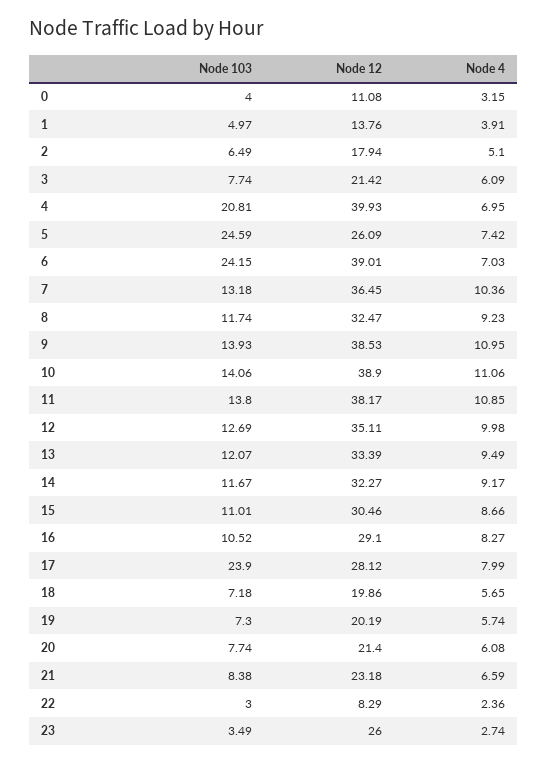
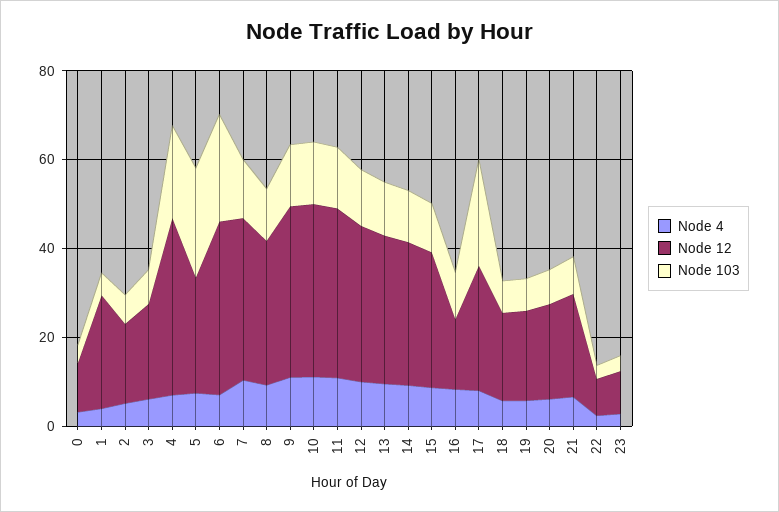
  {
    "Node 103": {
      "0": 4,
      "1": 4.97,
      "2": 6.49,
      "3": 7.74,
      "4": 20.81,
      "5": 24.59,
      "6": 24.15,
      "7": 13.18,
      "8": 11.74,
      "9": 13.93,
      "10": 14.06,
      "11": 13.8,
      "12": 12.69,
      "13": 12.07,
      "14": 11.67,
      "15": 11.01,
      "16": 10.52,
      "17": 23.9,
      "18": 7.18,
      "19": 7.3,
      "20": 7.74,
      "21": 8.38,
      "22": 3,
      "23": 3.49
    },
    "Node 12": {
      "0": 11.08,
-     "1": 13.76,
+     "1": 25,
      "2": 17.94,
      "3": 21.42,
      "4": 39.93,
      "5": 26.09,
      "6": 39.01,
      "7": 36.45,
      "8": 32.47,
      "9": 38.53,
      "10": 38.9,
      "11": 38.17,
      "12": 35.11,
      "13": 33.39,
      "14": 32.27,
      "15": 30.46,
-     "16": 29.1,
+     "16": 15,
      "17": 28.12,
      "18": 19.86,
      "19": 20.19,
      "20": 21.4,
      "21": 23.18,
      "22": 8.29,
-     "23": 26
+     "23": 10
    },
    "Node 4": {
      "0": 3.15,
      "1": 3.91,
      "2": 5.1,
      "3": 6.09,
      "4": 6.95,
      "5": 7.42,
      "6": 7.03,
      "7": 10.36,
      "8": 9.23,
      "9": 10.95,
      "10": 11.06,
      "11": 10.85,
      "12": 9.98,
      "13": 9.49,
      "14": 9.17,
      "15": 8.66,
      "16": 8.27,
      "17": 7.99,
      "18": 5.65,
      "19": 5.74,
      "20": 6.08,
      "21": 6.59,
      "22": 2.36,
      "23": 2.74
    }
  }

